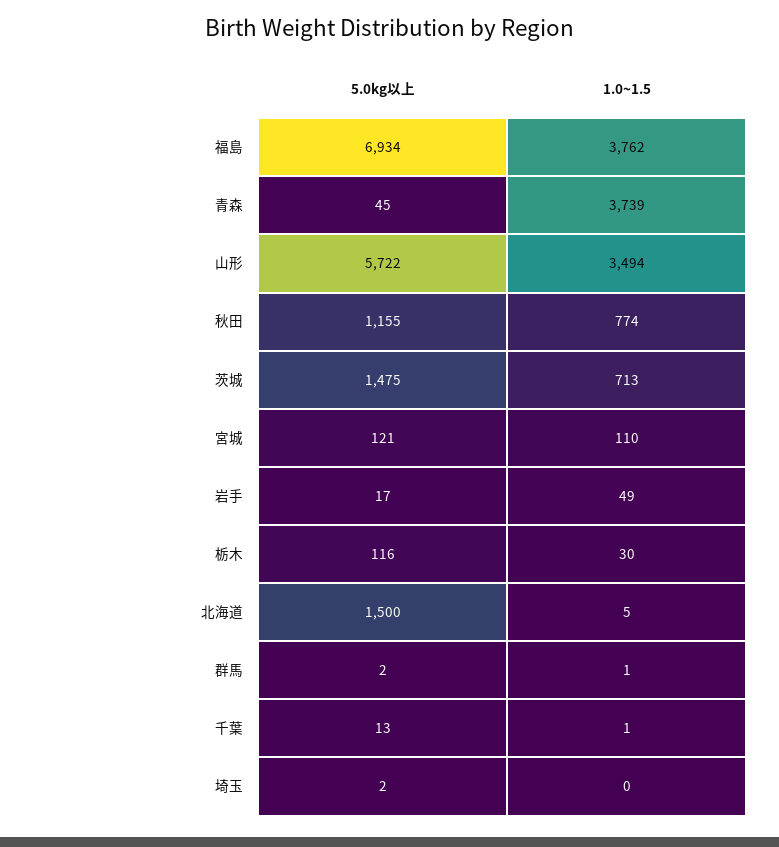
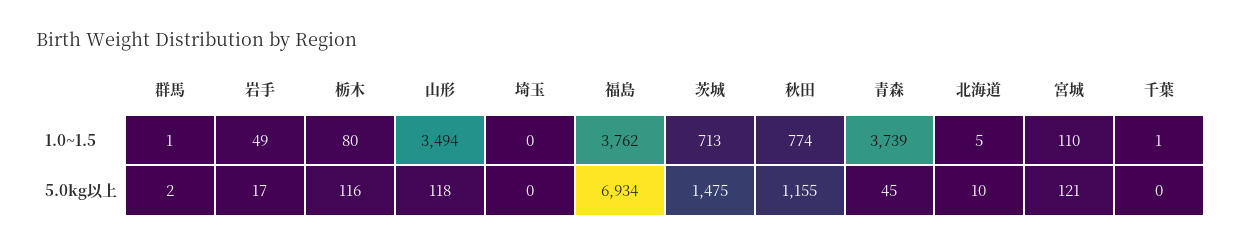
  {
    "5.0kg以上": {
      "福島": 6934,
      "青森": 45,
-     "山形": 5722,
+     "山形": 118,
      "秋田": 1155,
      "茨城": 1475,
      "宮城": 121,
      "岩手": 17,
      "栃木": 116,
-     "北海道": 1500,
+     "北海道": 10,
      "群馬": 2,
-     "千葉": 13,
+     "千葉": 0,
-     "埼玉": 2
+     "埼玉": 0
    },
    "1.0~1.5": {
      "福島": 3762,
      "青森": 3739,
      "山形": 3494,
      "秋田": 774,
      "茨城": 713,
      "宮城": 110,
      "岩手": 49,
-     "栃木": 30,
+     "栃木": 80,
      "北海道": 5,
      "群馬": 1,
      "千葉": 1,
      "埼玉": 0
    }
  }

